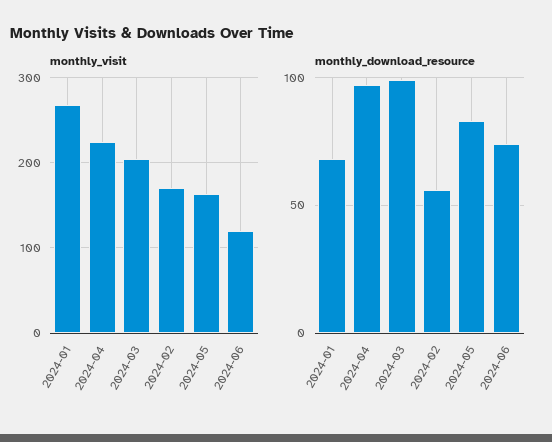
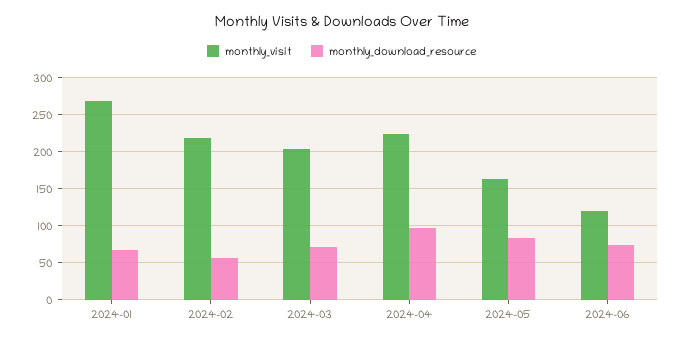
  {
    "monthly_visit": {
      "2024-01": 270,
      "2024-04": 220,
      "2024-03": 200,
-     "2024-02": 170,
+     "2024-02": 220,
      "2024-05": 160,
      "2024-06": 120
    },
    "monthly_download_resource": {
      "2024-01": 70,
      "2024-04": 95,
-     "2024-03": 100,
+     "2024-03": 70,
      "2024-02": 55,
      "2024-05": 85,
      "2024-06": 75
    }
  }

